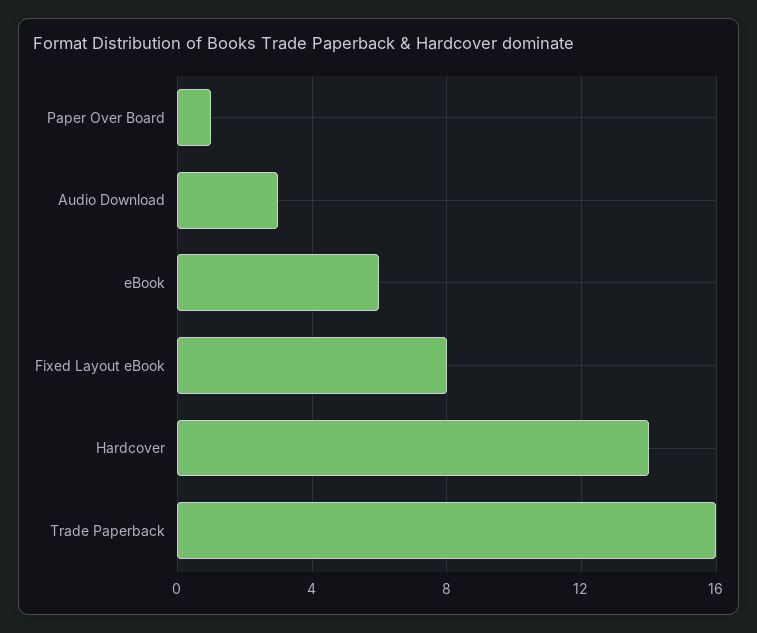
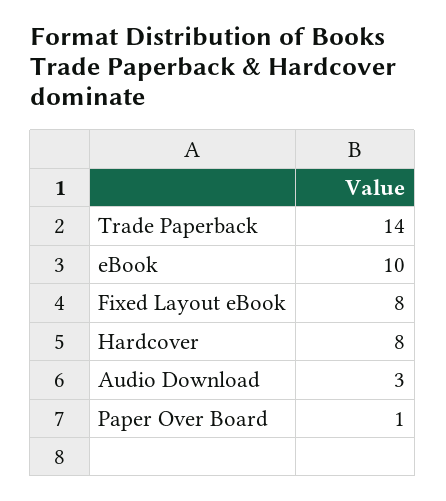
  {
    "Paper Over Board": 1,
    "Audio Download": 3,
-   "eBook": 6,
+   "eBook": 10,
    "Fixed Layout eBook": 8,
-   "Hardcover": 14,
+   "Hardcover": 8,
-   "Trade Paperback": 16
+   "Trade Paperback": 14
  }

